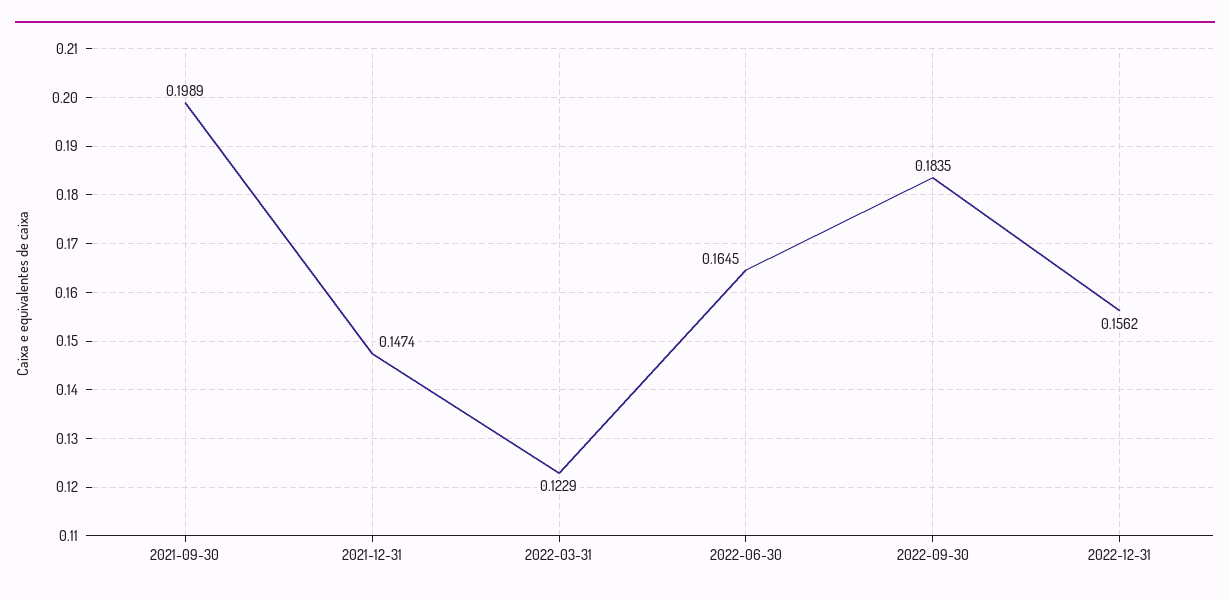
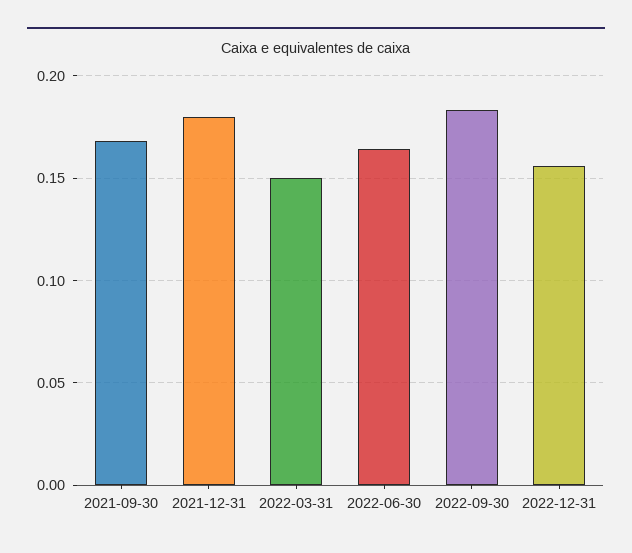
  {
-   "2021-09-30": 0.1989,
+   "2021-09-30": 0.17,
-   "2021-12-31": 0.1474,
+   "2021-12-31": 0.18,
-   "2022-03-31": 0.1229,
+   "2022-03-31": 0.15,
    "2022-06-30": 0.1645,
    "2022-09-30": 0.1835,
    "2022-12-31": 0.1562
  }

